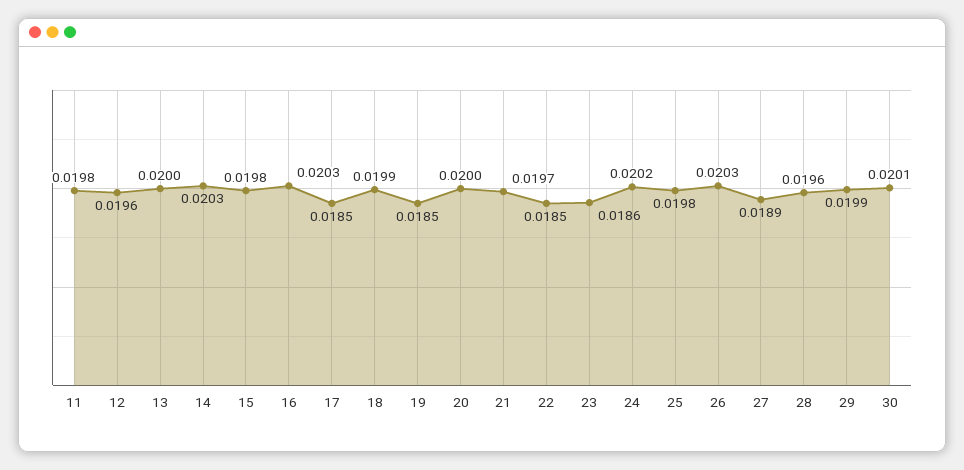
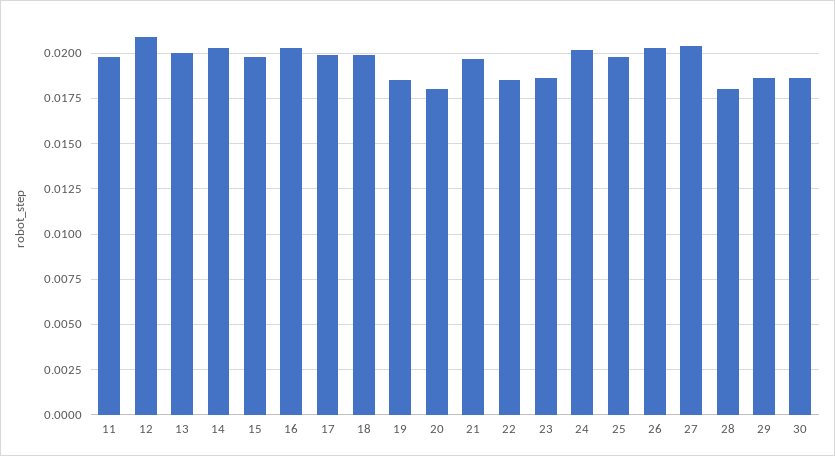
  {
    "11": 0.0198,
-   "12": 0.0196,
+   "12": 0.021,
    "13": 0.02,
    "14": 0.0203,
    "15": 0.0198,
    "16": 0.0203,
-   "17": 0.0185,
+   "17": 0.02,
    "18": 0.0199,
    "19": 0.0185,
-   "20": 0.02,
+   "20": 0.018,
    "21": 0.0197,
    "22": 0.0185,
    "23": 0.0186,
    "24": 0.0202,
    "25": 0.0198,
    "26": 0.0203,
-   "27": 0.0189,
+   "27": 0.0205,
-   "28": 0.0196,
+   "28": 0.018,
-   "29": 0.0199,
+   "29": 0.0185,
-   "30": 0.0201
+   "30": 0.0185
  }

